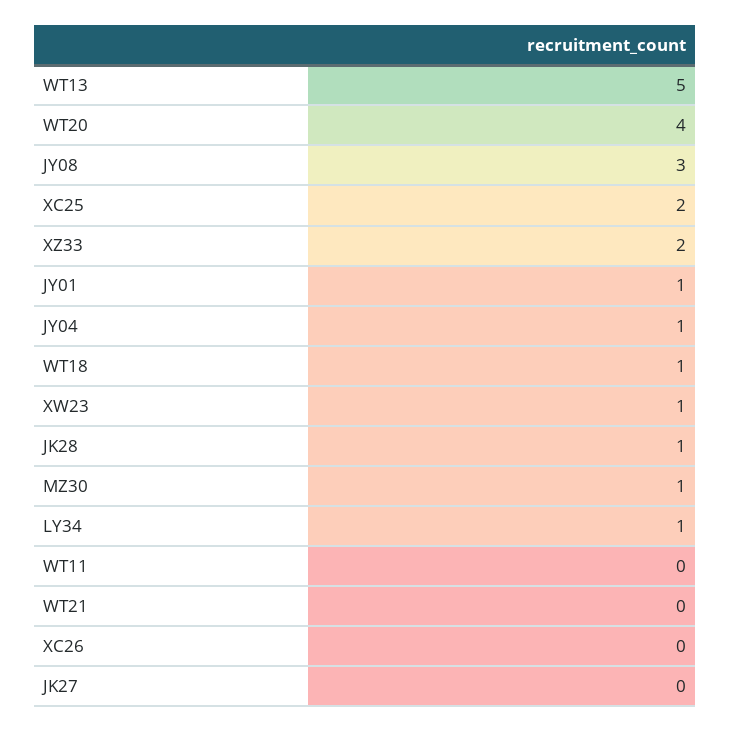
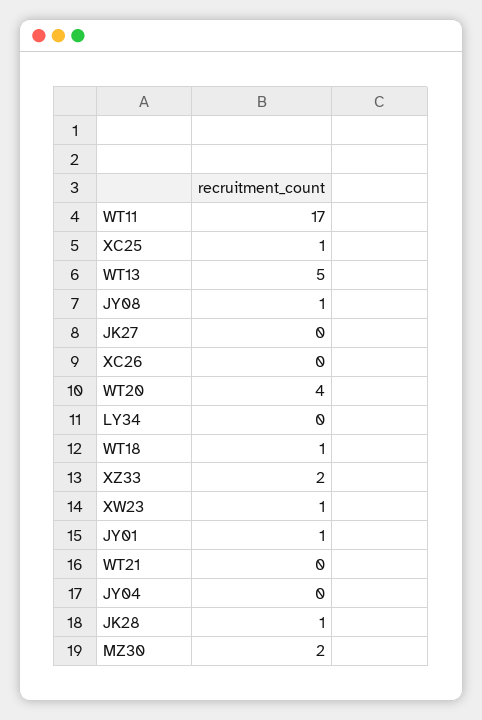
  {
    "WT13": 5,
    "WT20": 4,
-   "JY08": 3,
+   "JY08": 1,
-   "XC25": 2,
+   "XC25": 1,
    "XZ33": 2,
    "JY01": 1,
-   "JY04": 1,
+   "JY04": 0,
    "WT18": 1,
    "XW23": 1,
    "JK28": 1,
-   "MZ30": 1,
+   "MZ30": 2,
-   "LY34": 1,
+   "LY34": 0,
-   "WT11": 0,
+   "WT11": 17,
    "WT21": 0,
    "XC26": 0,
    "JK27": 0
  }

